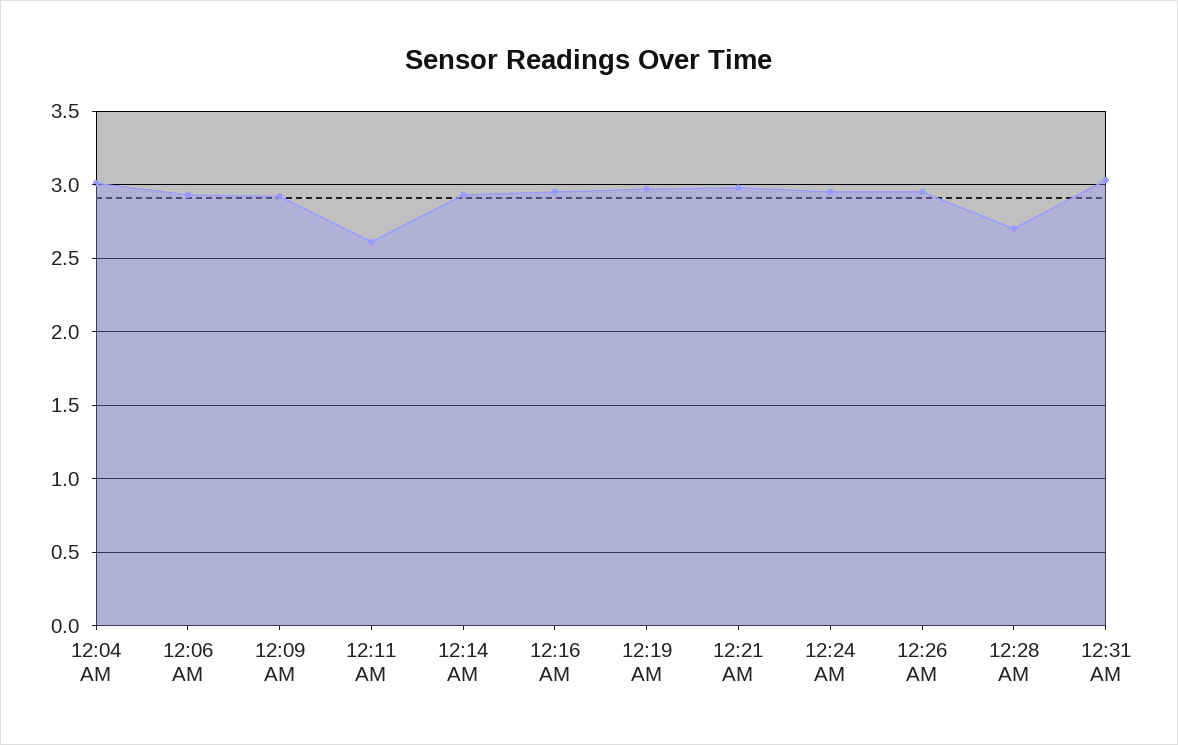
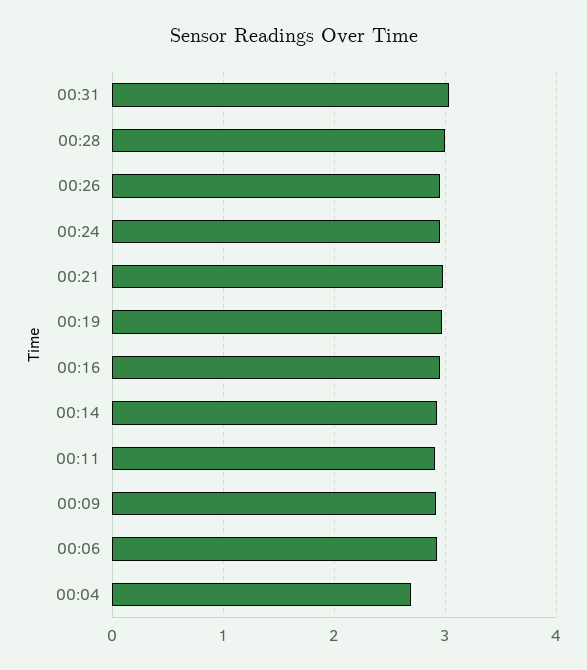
  {
-   "12:04 AM": 3,
+   "12:04 AM": 2.7,
    "12:06 AM": 2.95,
    "12:09 AM": 2.9,
-   "12:11 AM": 2.6,
+   "12:11 AM": 2.9,
    "12:14 AM": 2.95,
    "12:16 AM": 2.95,
    "12:19 AM": 2.95,
    "12:21 AM": 3,
    "12:24 AM": 2.95,
    "12:26 AM": 2.95,
-   "12:28 AM": 2.7,
+   "12:28 AM": 3,
    "12:31 AM": 3.05
  }

